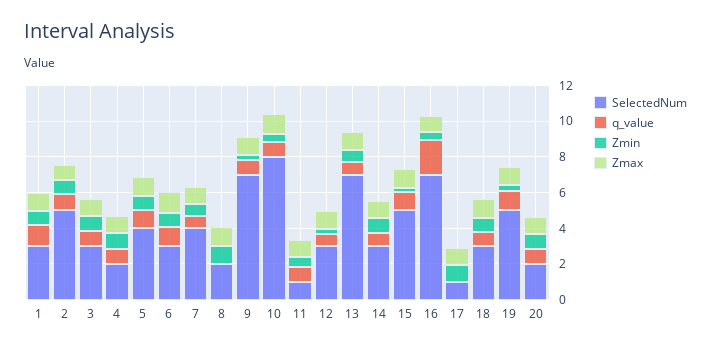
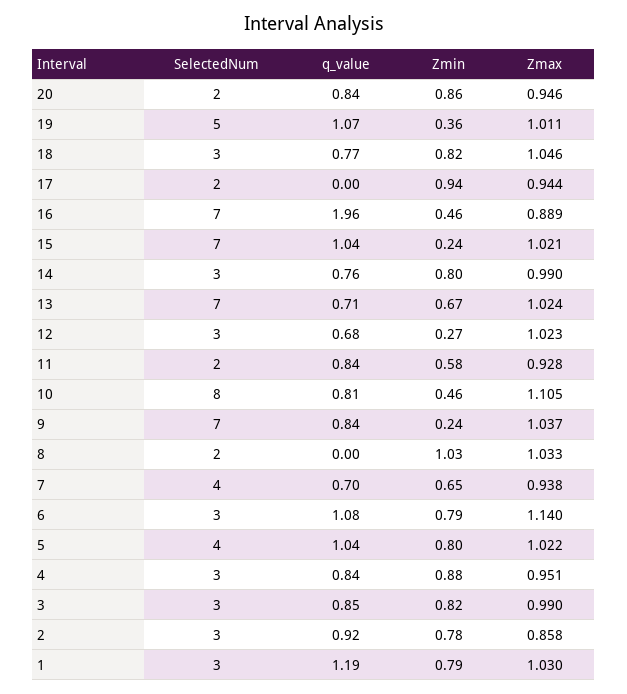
  {
    "SelectedNum": {
      "1": 3,
-     "2": 5,
+     "2": 3,
      "3": 3,
-     "4": 2,
+     "4": 3,
      "5": 4,
      "6": 3,
      "7": 4,
      "8": 2,
      "9": 7,
      "10": 8,
-     "11": 1,
+     "11": 2,
      "12": 3,
      "13": 7,
      "14": 3,
-     "15": 5,
+     "15": 7,
      "16": 7,
-     "17": 1,
+     "17": 2,
      "18": 3,
      "19": 5,
      "20": 2
    },
    "q_value": {
      "1": 1.19,
      "2": 0.92,
      "3": 0.85,
      "4": 0.84,
      "5": 1.04,
      "6": 1.08,
      "7": 0.7,
      "8": 0,
      "9": 0.84,
      "10": 0.81,
      "11": 0.84,
      "12": 0.68,
      "13": 0.71,
      "14": 0.76,
      "15": 1.04,
      "16": 1.96,
      "17": 0,
      "18": 0.77,
      "19": 1.07,
      "20": 0.84
    },
    "Zmin": {
      "1": 0.79,
      "2": 0.78,
      "3": 0.82,
      "4": 0.88,
      "5": 0.8,
      "6": 0.79,
      "7": 0.65,
      "8": 1.03,
      "9": 0.24,
      "10": 0.46,
      "11": 0.58,
      "12": 0.27,
      "13": 0.67,
      "14": 0.8,
      "15": 0.24,
      "16": 0.46,
      "17": 0.94,
      "18": 0.82,
      "19": 0.36,
      "20": 0.86
    },
    "Zmax": {
      "1": 1.03,
      "2": 0.858,
      "3": 0.99,
      "4": 0.951,
      "5": 1.022,
      "6": 1.14,
      "7": 0.938,
      "8": 1.033,
      "9": 1.037,
      "10": 1.105,
      "11": 0.928,
      "12": 1.023,
      "13": 1.024,
      "14": 0.99,
      "15": 1.021,
      "16": 0.889,
      "17": 0.944,
      "18": 1.046,
      "19": 1.011,
      "20": 0.946
    }
  }

